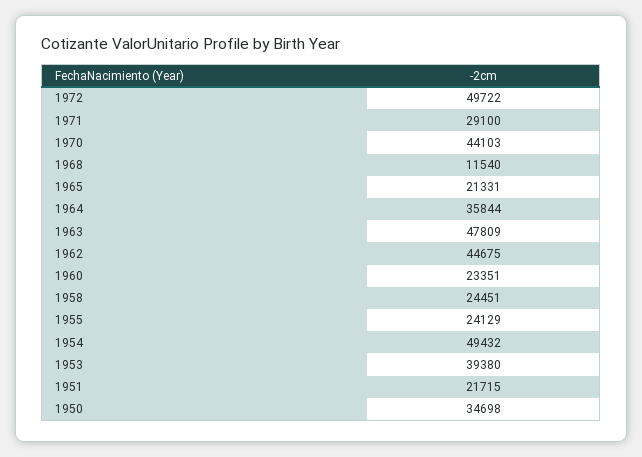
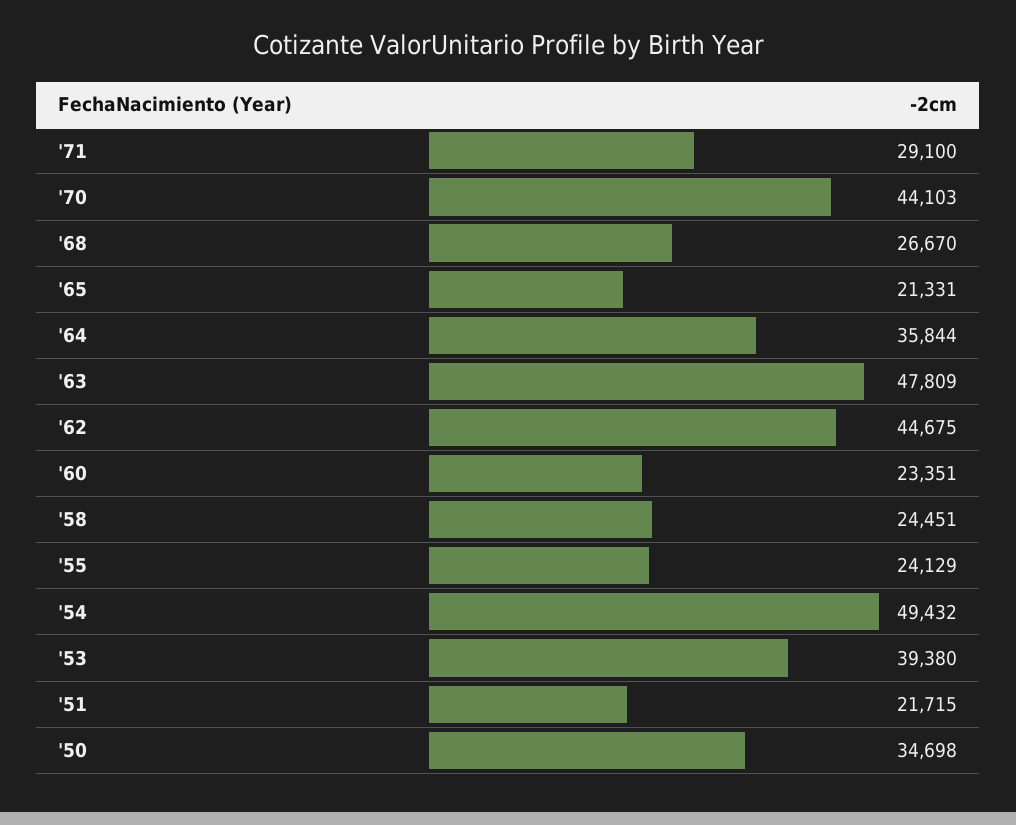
  {
-   "1972": 49722,
    "1971": 29100,
    "1970": 44103,
-   "1968": 11540,
+   "1968": 26670,
    "1965": 21331,
    "1964": 35844,
    "1963": 47809,
    "1962": 44675,
    "1960": 23351,
    "1958": 24451,
    "1955": 24129,
    "1954": 49432,
    "1953": 39380,
    "1951": 21715,
    "1950": 34698
  }

